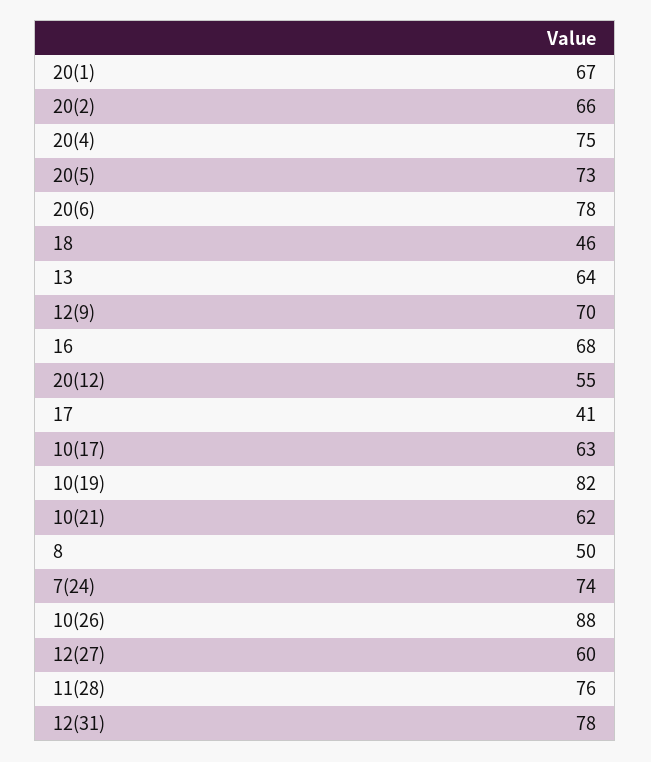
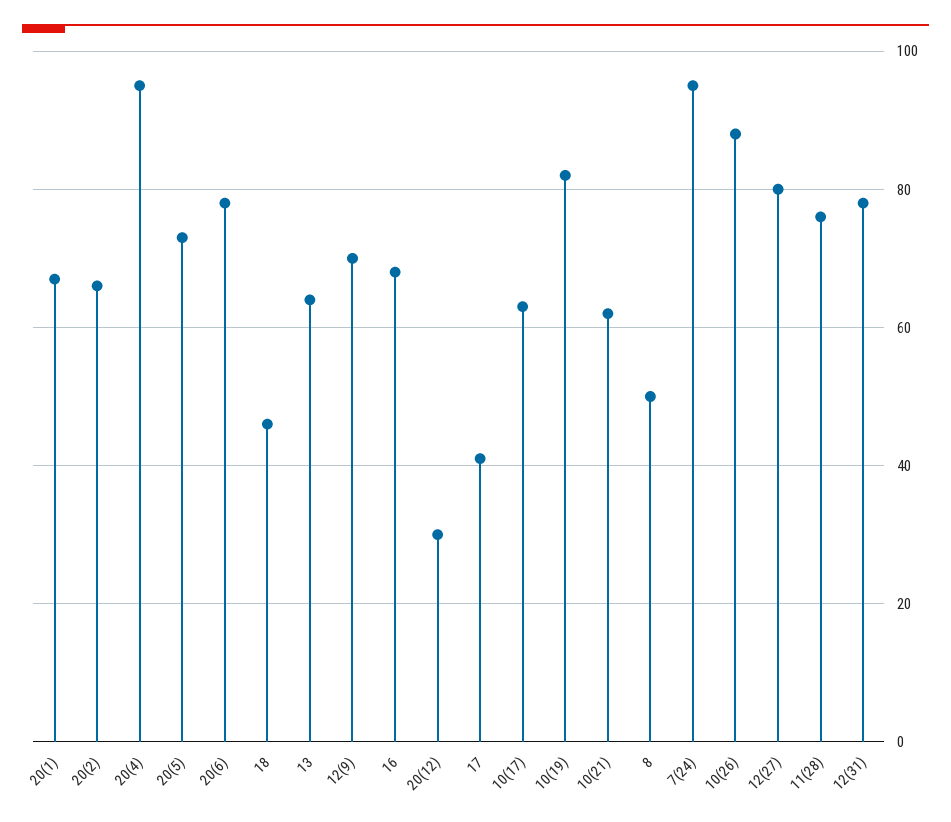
  {
    "20(1)": 67,
    "20(2)": 66,
-   "20(4)": 75,
+   "20(4)": 95,
    "20(5)": 73,
    "20(6)": 78,
    "18": 46,
    "13": 64,
    "12(9)": 70,
    "16": 68,
-   "20(12)": 55,
+   "20(12)": 30,
    "17": 41,
    "10(17)": 63,
    "10(19)": 82,
    "10(21)": 62,
    "8": 50,
-   "7(24)": 74,
+   "7(24)": 95,
    "10(26)": 88,
-   "12(27)": 60,
+   "12(27)": 80,
    "11(28)": 76,
    "12(31)": 78
  }

